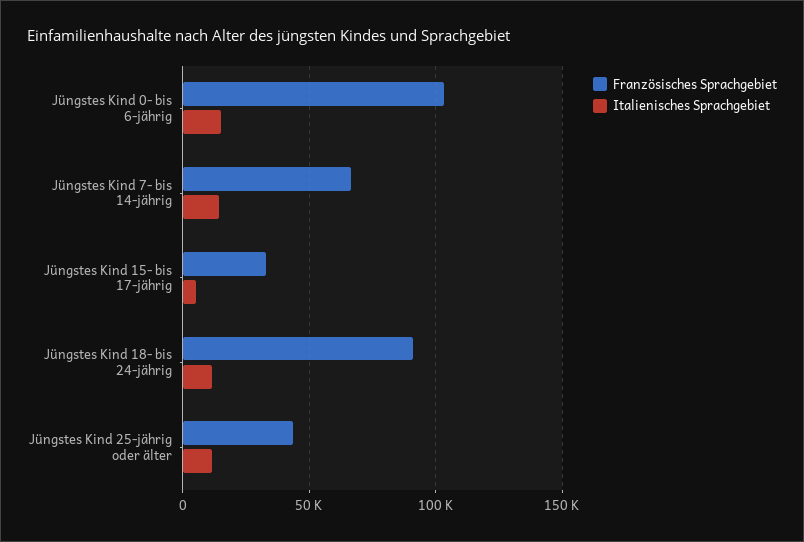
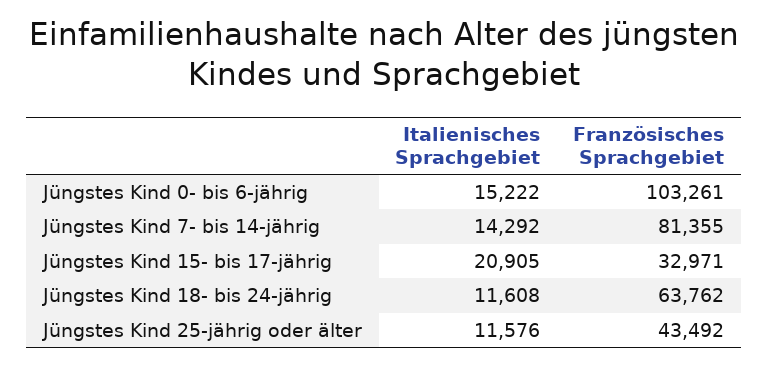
  {
    "Französisches Sprachgebiet": {
      "Jüngstes Kind 0- bis 6-jährig": 103261,
-     "Jüngstes Kind 7- bis 14-jährig": 65000,
+     "Jüngstes Kind 7- bis 14-jährig": 81355,
      "Jüngstes Kind 15- bis 17-jährig": 32971,
-     "Jüngstes Kind 18- bis 24-jährig": 90000,
+     "Jüngstes Kind 18- bis 24-jährig": 63762,
      "Jüngstes Kind 25-jährig oder älter": 43492
    },
    "Italienisches Sprachgebiet": {
      "Jüngstes Kind 0- bis 6-jährig": 15222,
      "Jüngstes Kind 7- bis 14-jährig": 14292,
-     "Jüngstes Kind 15- bis 17-jährig": 5000,
+     "Jüngstes Kind 15- bis 17-jährig": 20905,
      "Jüngstes Kind 18- bis 24-jährig": 11608,
      "Jüngstes Kind 25-jährig oder älter": 11576
    }
  }

